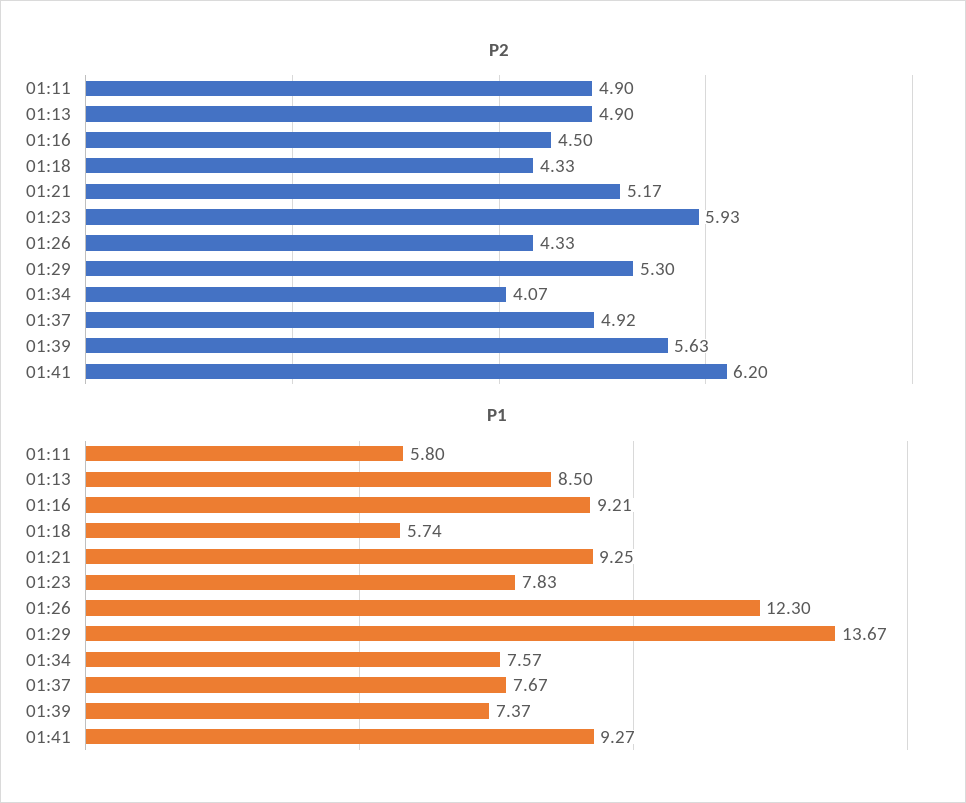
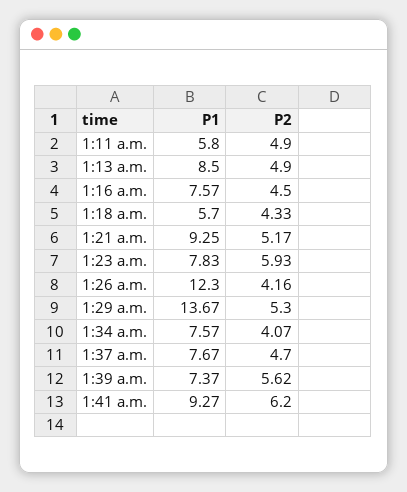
  {
    "P2": {
      "01:11": 4.9,
      "01:13": 4.9,
      "01:16": 4.5,
      "01:18": 4.33,
      "01:21": 5.17,
      "01:23": 5.93,
-     "01:26": 4.33,
+     "01:26": 4.16,
      "01:29": 5.3,
      "01:34": 4.07,
-     "01:37": 4.92,
+     "01:37": 4.7,
-     "01:39": 5.63,
+     "01:39": 5.62,
      "01:41": 6.2
    },
    "P1": {
      "01:11": 5.8,
      "01:13": 8.5,
-     "01:16": 9.21,
+     "01:16": 7.57,
-     "01:18": 5.74,
+     "01:18": 5.7,
      "01:21": 9.25,
      "01:23": 7.83,
      "01:26": 12.3,
      "01:29": 13.67,
      "01:34": 7.57,
      "01:37": 7.67,
      "01:39": 7.37,
      "01:41": 9.27
    }
  }

